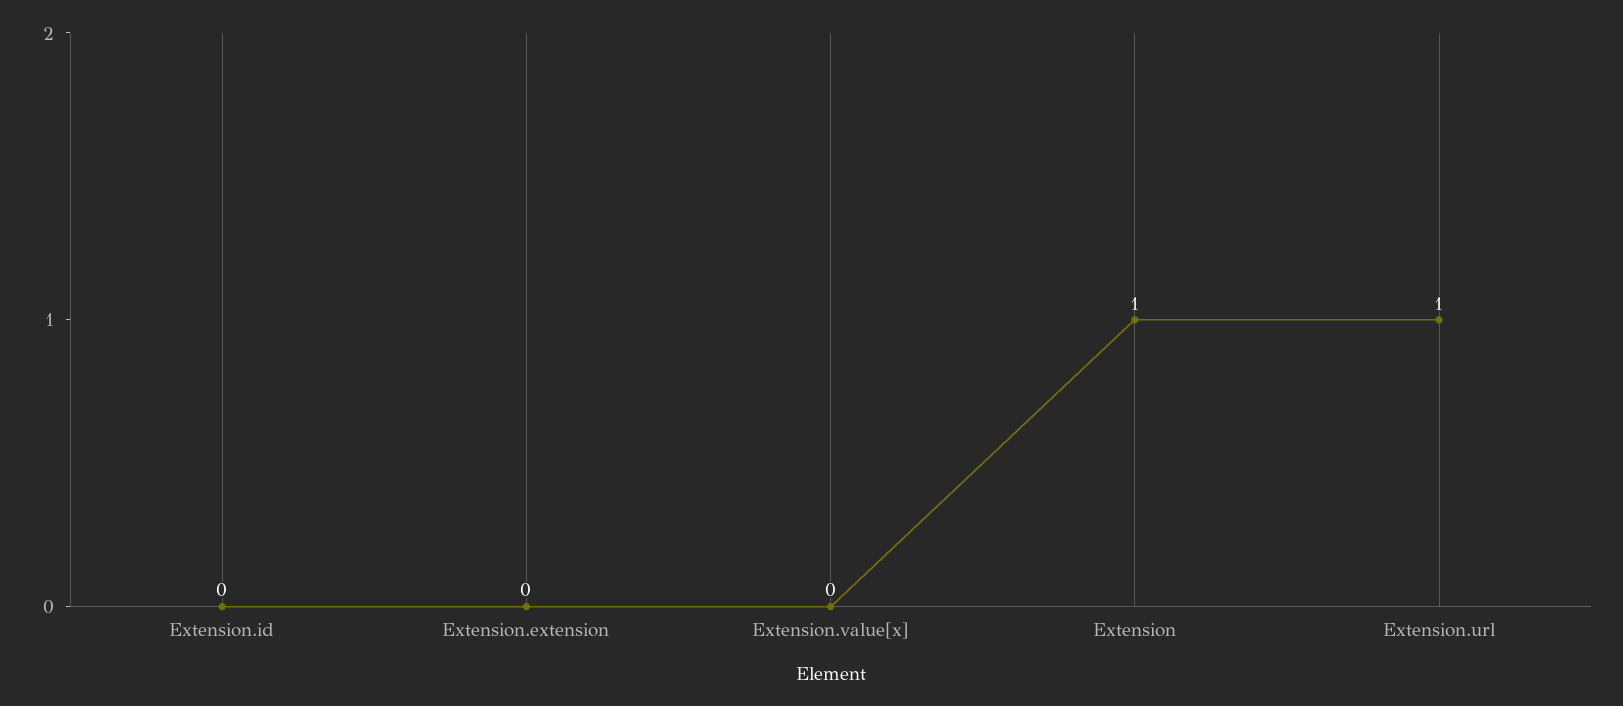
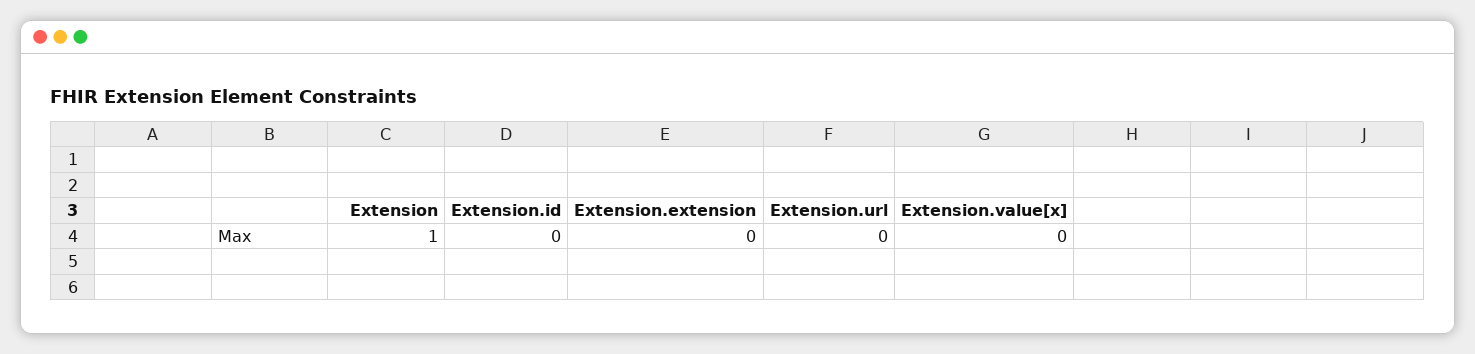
  {
    "Extension.id": 0,
    "Extension.extension": 0,
    "Extension.value[x]": 0,
    "Extension": 1,
-   "Extension.url": 1
+   "Extension.url": 0
  }

